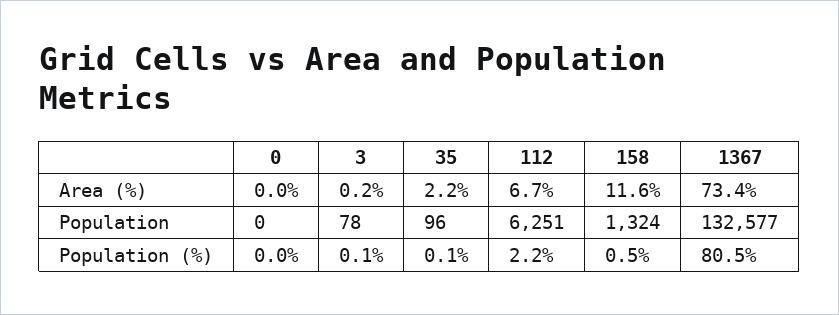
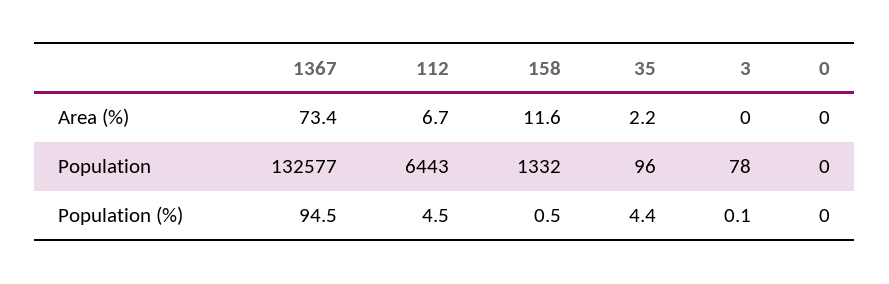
  {
    "0": {
      "Area (%)": 0,
      "Population": 0,
      "Population (%)": 0
    },
    "3": {
-     "Area (%)": 0.2,
+     "Area (%)": 0,
      "Population": 78,
      "Population (%)": 0.1
    },
    "35": {
      "Area (%)": 2.2,
      "Population": 96,
-     "Population (%)": 0.1
+     "Population (%)": 4.4
    },
    "112": {
      "Area (%)": 6.7,
-     "Population": 6251,
+     "Population": 6443,
-     "Population (%)": 2.2
+     "Population (%)": 4.5
    },
    "158": {
      "Area (%)": 11.6,
-     "Population": 1324,
+     "Population": 1332,
      "Population (%)": 0.5
    },
    "1367": {
      "Area (%)": 73.4,
      "Population": 132577,
-     "Population (%)": 80.5
+     "Population (%)": 94.5
    }
  }

